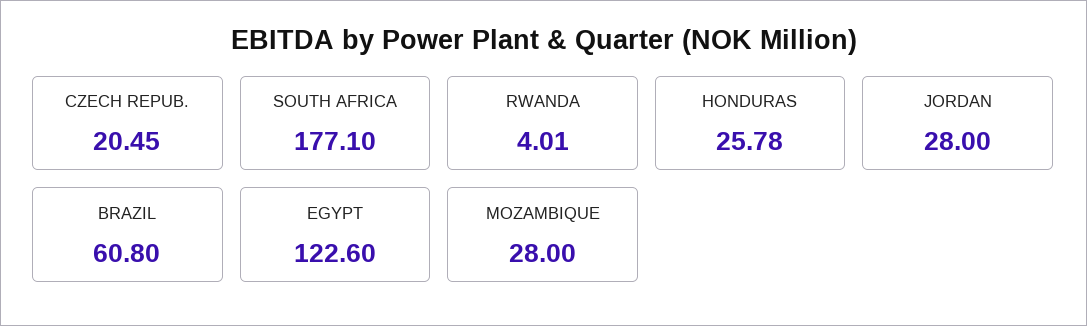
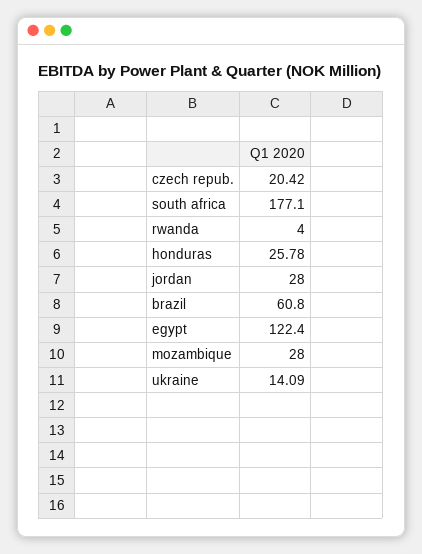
  {
-   "CZECH REPUB.": 20.45,
+   "CZECH REPUB.": 20.42,
    "SOUTH AFRICA": 177.1,
-   "RWANDA": 4.01,
+   "RWANDA": 4,
    "HONDURAS": 25.78,
    "JORDAN": 28,
    "BRAZIL": 60.8,
-   "EGYPT": 122.6,
+   "EGYPT": 122.4,
-   "MOZAMBIQUE": 28
+   "MOZAMBIQUE": 28,
+   "ukraine": 14.09
  }

